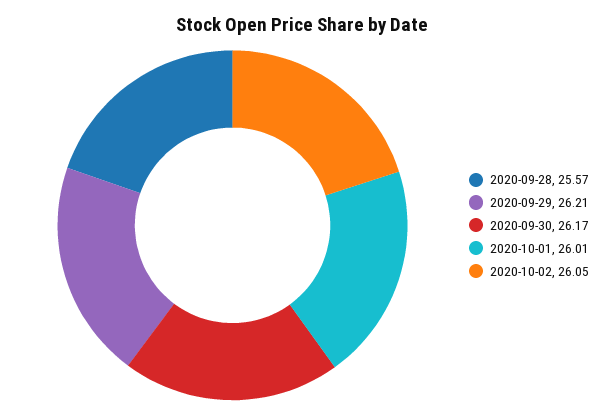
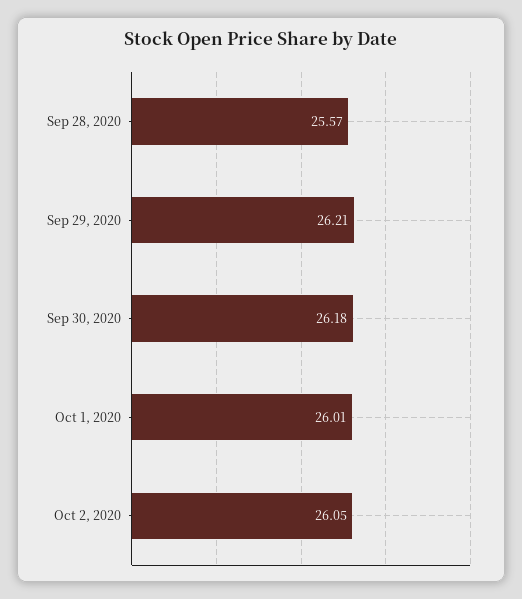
  {
    "2020-09-28": 25.57,
    "2020-09-29": 26.21,
-   "2020-09-30": 26.17,
+   "2020-09-30": 26.18,
    "2020-10-01": 26.01,
    "2020-10-02": 26.05
  }

